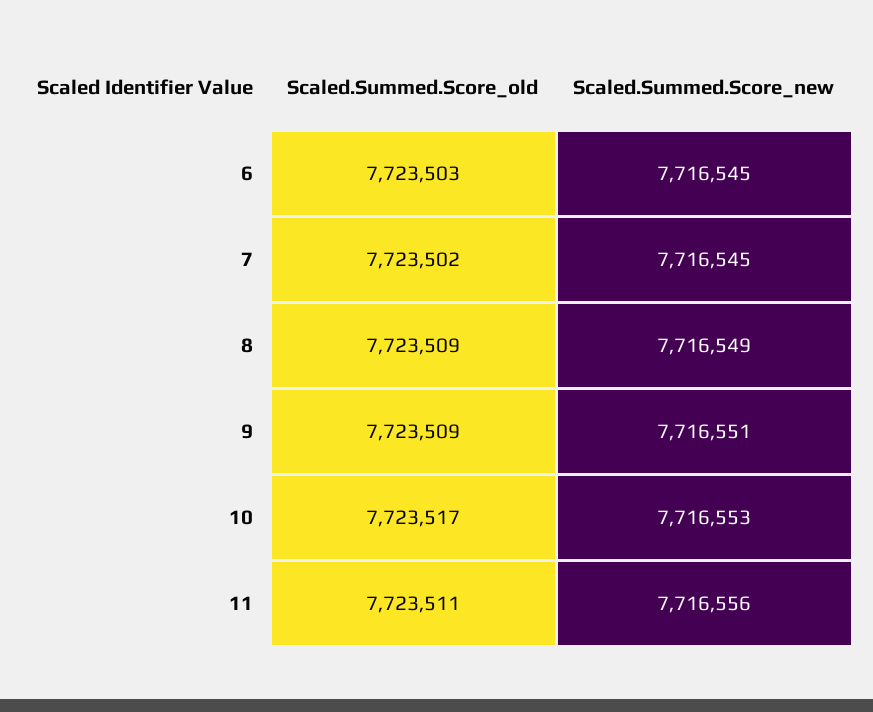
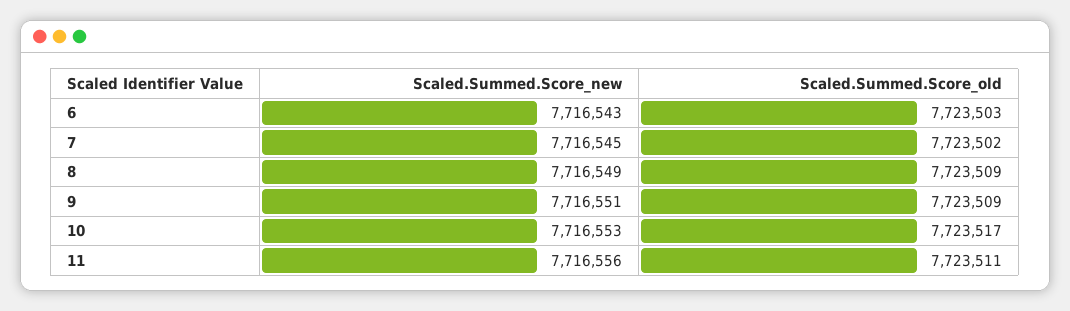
  {
    "Scaled.Summed.Score_old": {
      "6": 7723503,
      "7": 7723502,
      "8": 7723509,
      "9": 7723509,
      "10": 7723517,
      "11": 7723511
    },
    "Scaled.Summed.Score_new": {
-     "6": 7716545,
+     "6": 7716543,
      "7": 7716545,
      "8": 7716549,
      "9": 7716551,
      "10": 7716553,
      "11": 7716556
    }
  }

